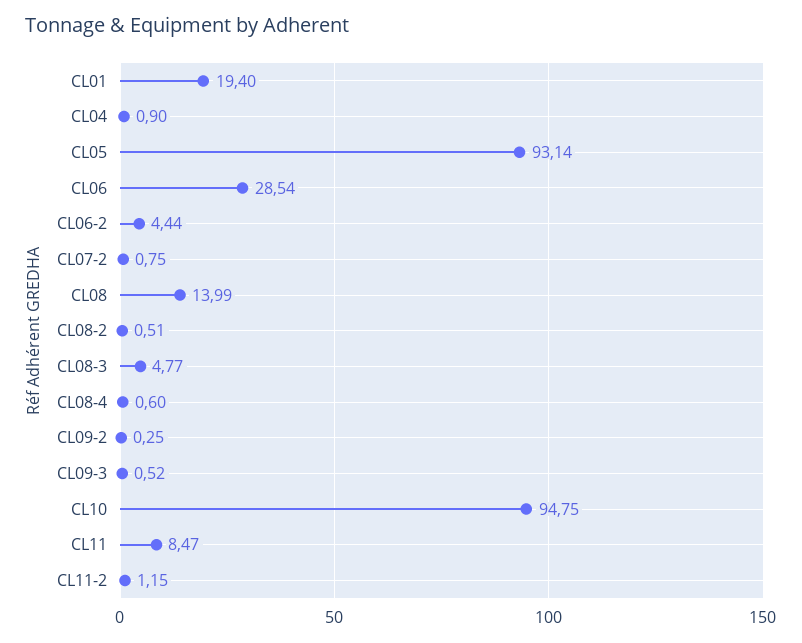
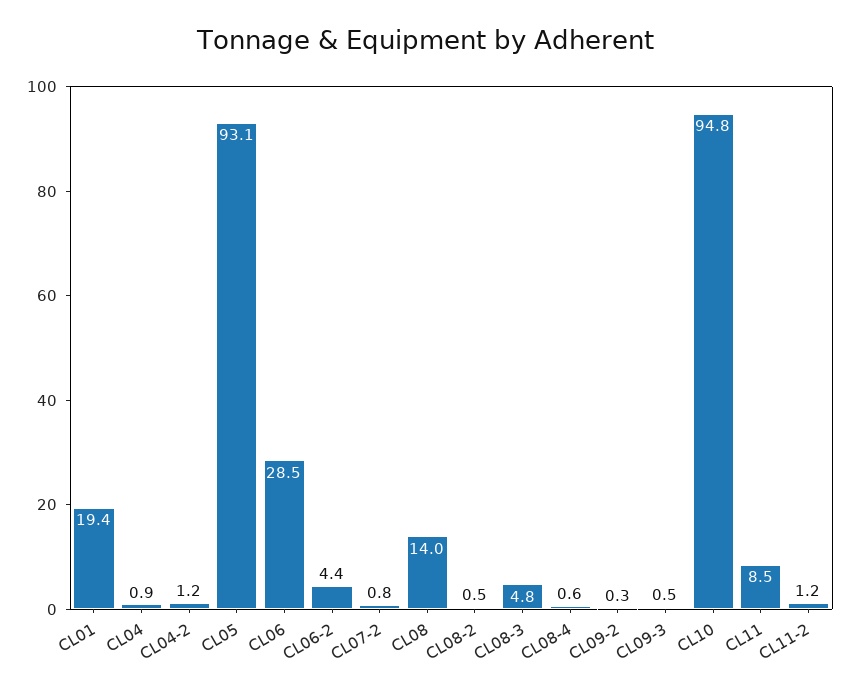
  {
    "CL01": 19.4,
    "CL04": 0.9,
    "CL05": 93.14,
    "CL06": 28.54,
    "CL06-2": 4.44,
    "CL07-2": 0.75,
    "CL08": 13.99,
    "CL08-2": 0.51,
    "CL08-3": 4.77,
    "CL08-4": 0.6,
    "CL09-2": 0.25,
    "CL09-3": 0.52,
    "CL10": 94.75,
    "CL11": 8.47,
-   "CL11-2": 1.15
+   "CL11-2": 1.15,
+   "CL04-2": 1.2
  }

